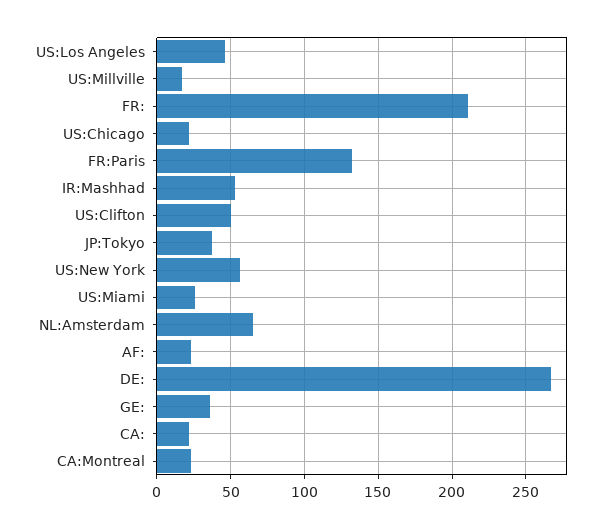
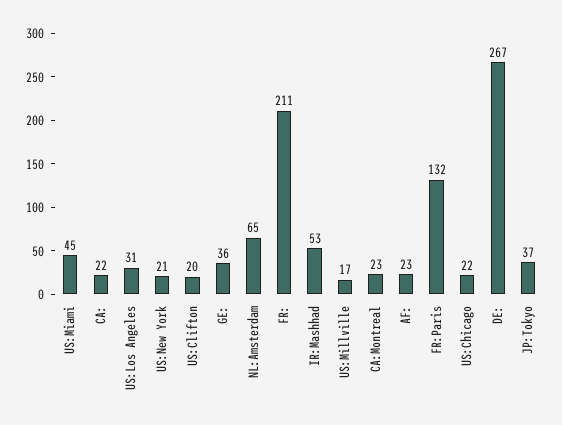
  {
-   "US:Los Angeles": 45,
+   "US:Los Angeles": 31,
    "US:Millville": 17,
    "FR:": 211,
    "US:Chicago": 22,
    "FR:Paris": 132,
    "IR:Mashhad": 53,
-   "US:Clifton": 50,
+   "US:Clifton": 20,
    "JP:Tokyo": 37,
-   "US:New York": 55,
+   "US:New York": 21,
-   "US:Miami": 25,
+   "US:Miami": 45,
    "NL:Amsterdam": 65,
    "AF:": 23,
    "DE:": 267,
    "GE:": 36,
    "CA:": 22,
    "CA:Montreal": 23
  }

